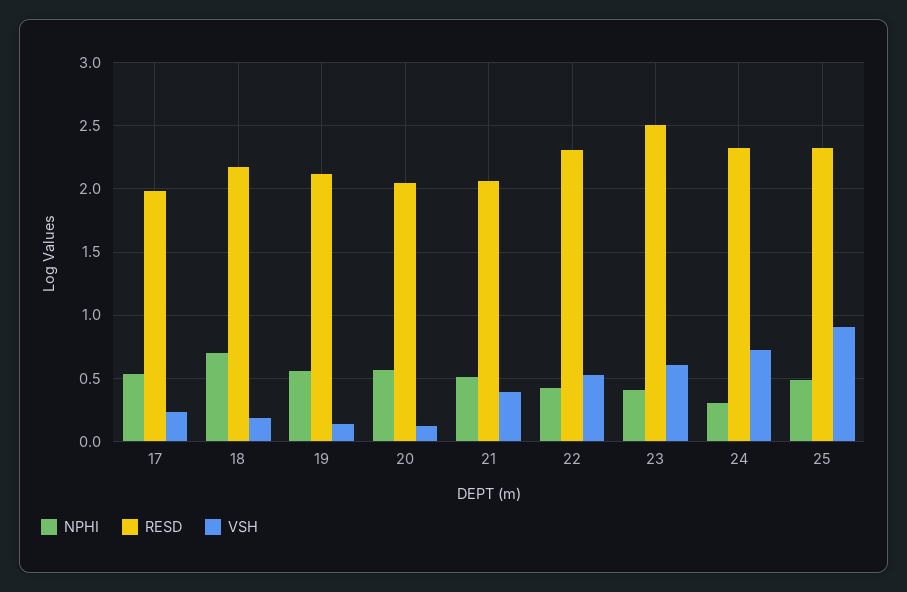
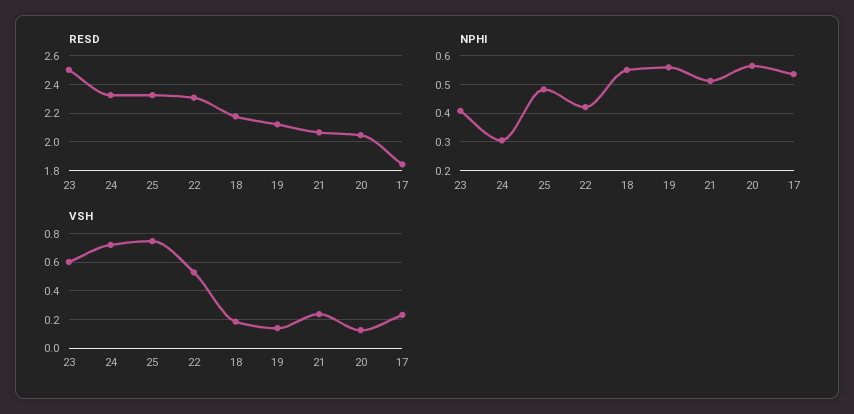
  {
    "NPHI": {
      "17": 0.525,
-     "18": 0.7,
+     "18": 0.55,
      "19": 0.55,
      "20": 0.575,
      "21": 0.525,
      "22": 0.425,
      "23": 0.4,
      "24": 0.3,
      "25": 0.475
    },
    "RESD": {
-     "17": 2,
+     "17": 1.85,
      "18": 2.2,
      "19": 2.1,
      "20": 2.05,
      "21": 2.05,
      "22": 2.3,
      "23": 2.5,
      "24": 2.35,
      "25": 2.35
    },
    "VSH": {
      "17": 0.25,
      "18": 0.2,
      "19": 0.15,
      "20": 0.15,
-     "21": 0.4,
+     "21": 0.25,
      "22": 0.55,
      "23": 0.6,
      "24": 0.7,
-     "25": 0.9
+     "25": 0.75
    }
  }

